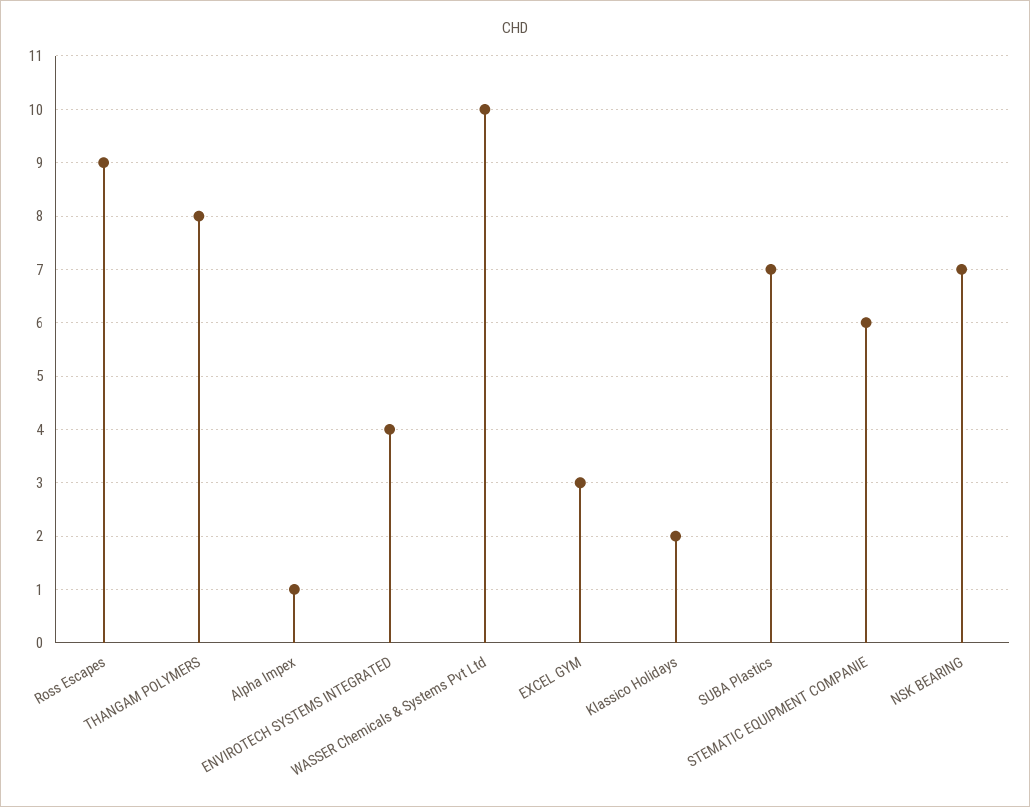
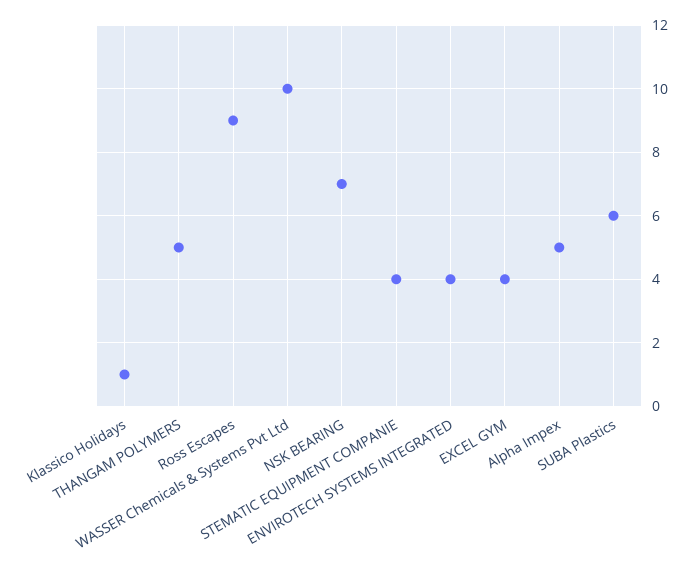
  {
    "Ross Escapes": 9,
-   "THANGAM POLYMERS": 8,
+   "THANGAM POLYMERS": 5,
-   "Alpha Impex": 1,
+   "Alpha Impex": 5,
    "ENVIROTECH SYSTEMS INTEGRATED": 4,
    "WASSER Chemicals & Systems Pvt Ltd": 10,
-   "EXCEL GYM": 3,
+   "EXCEL GYM": 4,
-   "Klassico Holidays": 2,
+   "Klassico Holidays": 1,
-   "SUBA Plastics": 7,
+   "SUBA Plastics": 6,
-   "STEMATIC EQUIPMENT COMPANIE": 6,
+   "STEMATIC EQUIPMENT COMPANIE": 4,
    "NSK BEARING": 7
  }

